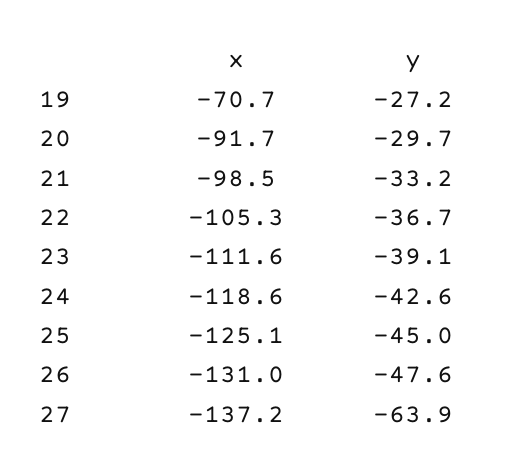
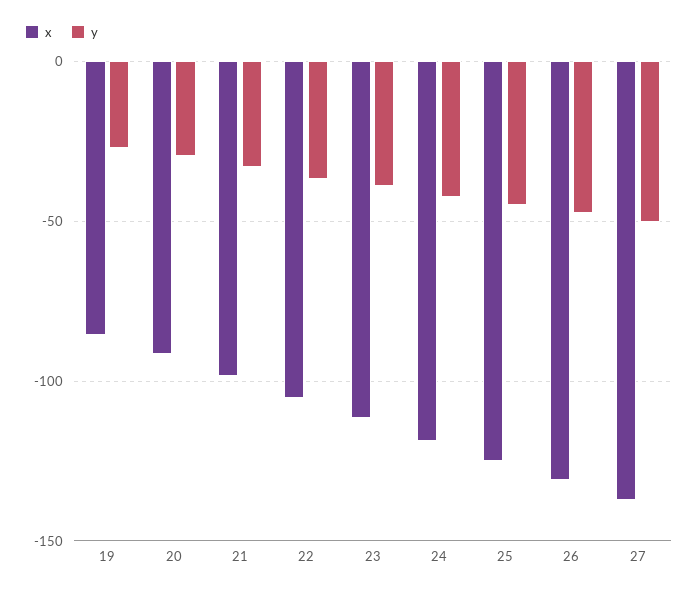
  {
    "x": {
-     "19": -70.7,
+     "19": -85,
      "20": -91.7,
      "21": -98.5,
      "22": -105.3,
      "23": -111.6,
      "24": -118.6,
      "25": -125.1,
      "26": -131,
      "27": -137.2
    },
    "y": {
      "19": -27.2,
      "20": -29.7,
      "21": -33.2,
      "22": -36.7,
      "23": -39.1,
      "24": -42.6,
      "25": -45,
      "26": -47.6,
-     "27": -63.9
+     "27": -50
    }
  }

